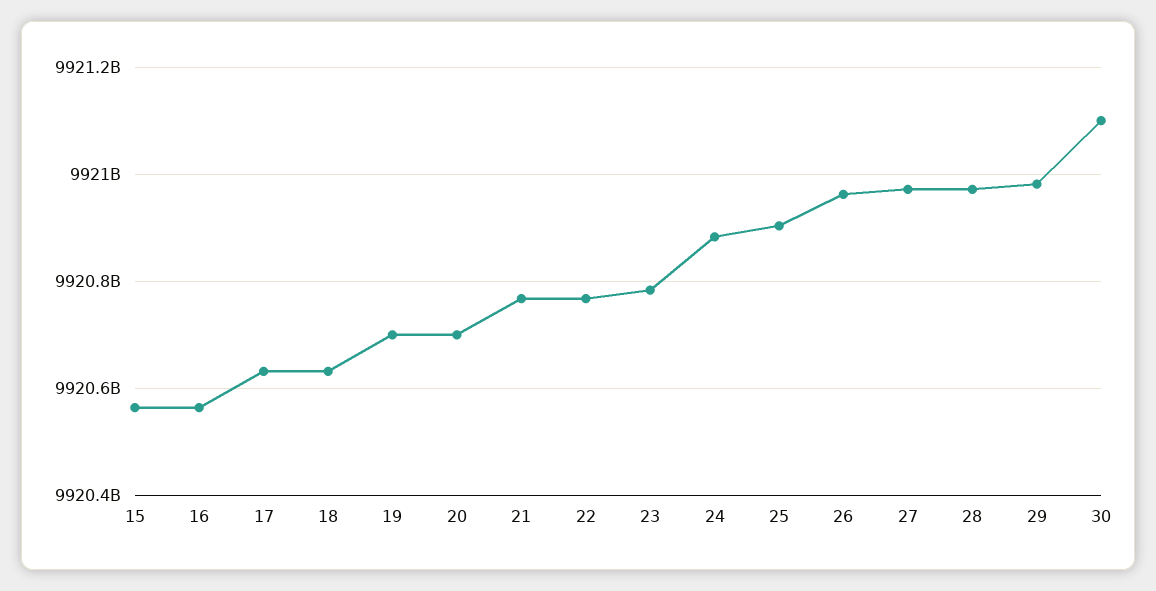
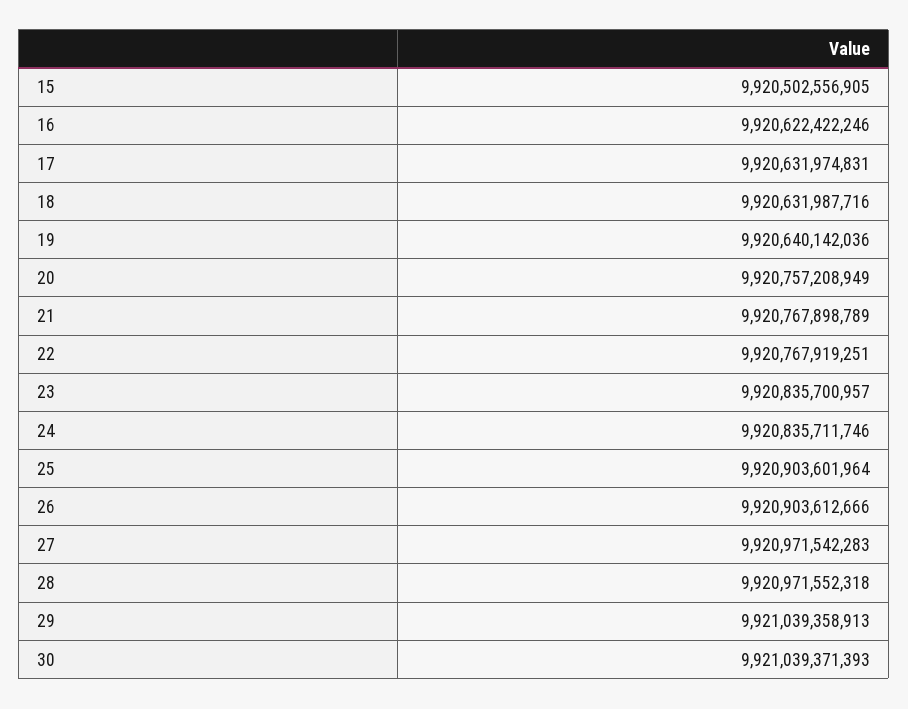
  {
-   "15": 9920560000000,
+   "15": 9920502556905,
-   "16": 9920560000000,
+   "16": 9920622422246,
    "17": 9920631974831,
    "18": 9920631987716,
-   "19": 9920700000000,
+   "19": 9920640142036,
-   "20": 9920700000000,
+   "20": 9920757208949,
    "21": 9920767898789,
    "22": 9920767919251,
-   "23": 9920780000000,
+   "23": 9920835700957,
-   "24": 9920880000000,
+   "24": 9920835711746,
    "25": 9920903601964,
-   "26": 9920960000000,
+   "26": 9920903612666,
    "27": 9920971542283,
    "28": 9920971552318,
-   "29": 9920980000000,
+   "29": 9921039358913,
-   "30": 9921100000000
+   "30": 9921039371393
  }

